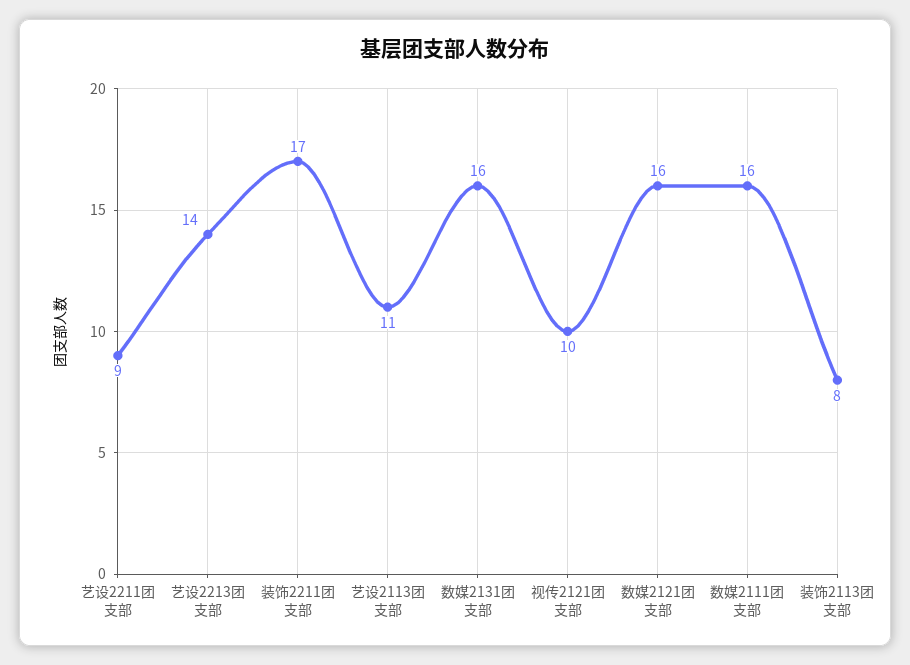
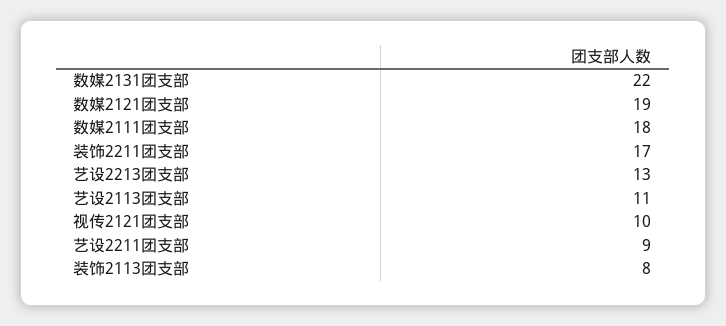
  {
    "艺设2211团支部": 9,
-   "艺设2213团支部": 14,
+   "艺设2213团支部": 13,
    "装饰2211团支部": 17,
    "艺设2113团支部": 11,
-   "数媒2131团支部": 16,
+   "数媒2131团支部": 22,
    "视传2121团支部": 10,
-   "数媒2121团支部": 16,
+   "数媒2121团支部": 19,
-   "数媒2111团支部": 16,
+   "数媒2111团支部": 18,
    "装饰2113团支部": 8
  }

